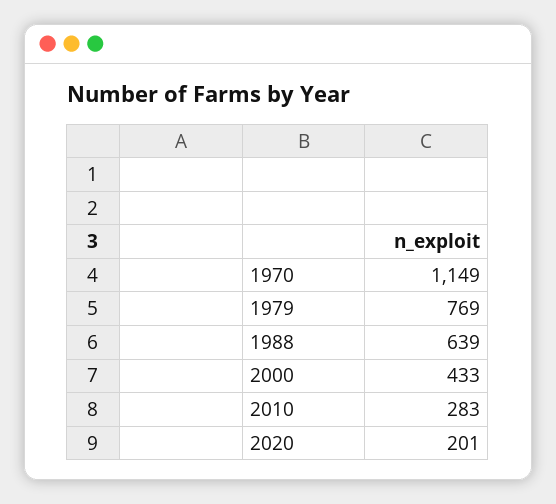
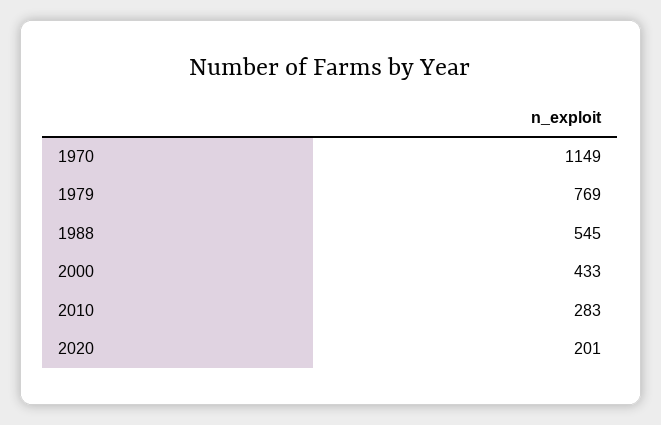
  {
    "1970": 1149,
    "1979": 769,
-   "1988": 639,
+   "1988": 545,
    "2000": 433,
    "2010": 283,
    "2020": 201
  }

